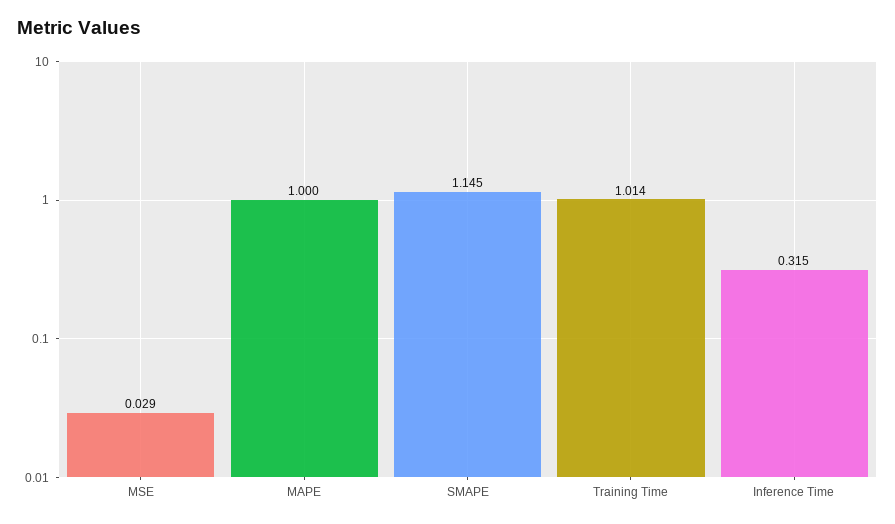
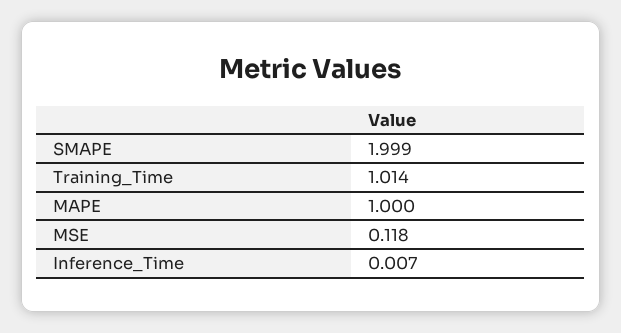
  {
-   "MSE": 0.029,
+   "MSE": 0.118,
    "MAPE": 1,
-   "SMAPE": 1.145,
+   "SMAPE": 1.999,
    "Training Time": 1.014,
-   "Inference Time": 0.315
+   "Inference Time": 0.007
  }

